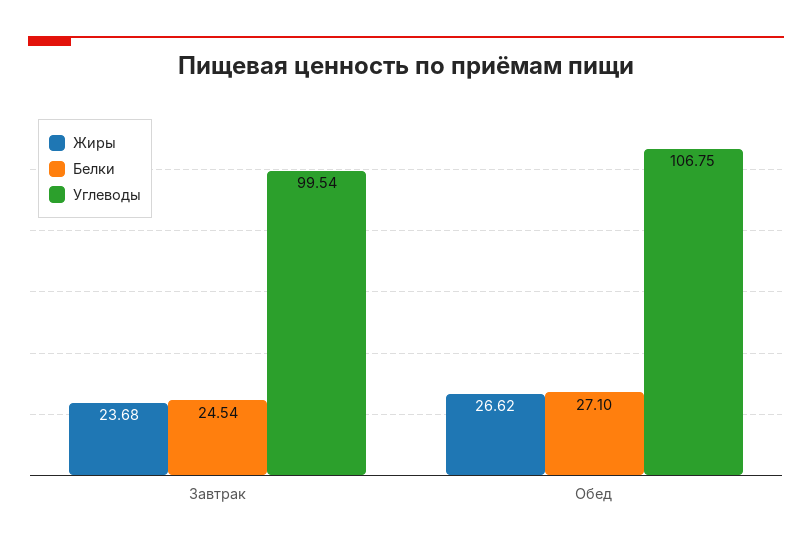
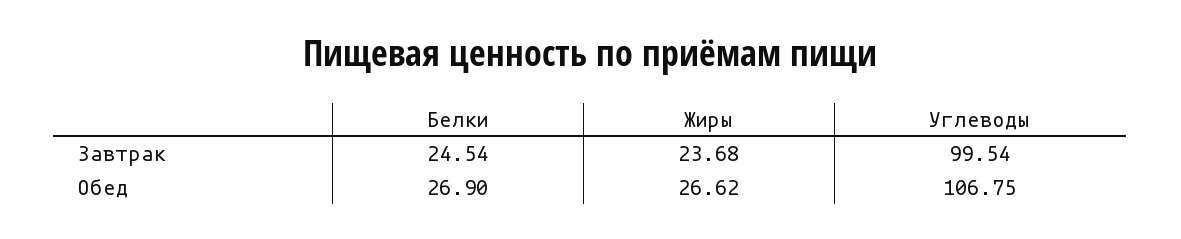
  {
    "Жиры": {
      "Завтрак": 23.68,
      "Обед": 26.62
    },
    "Белки": {
      "Завтрак": 24.54,
-     "Обед": 27.1
+     "Обед": 26.9
    },
    "Углеводы": {
      "Завтрак": 99.54,
      "Обед": 106.75
    }
  }

